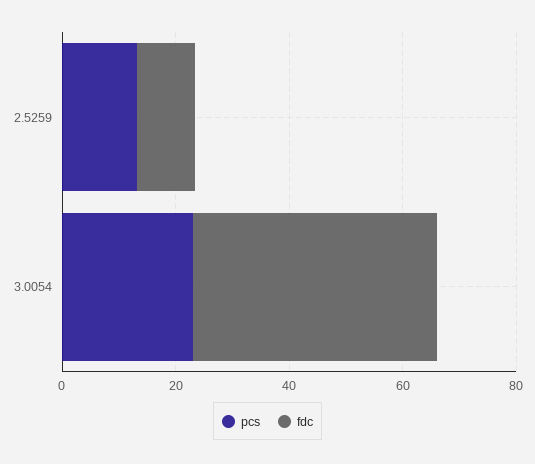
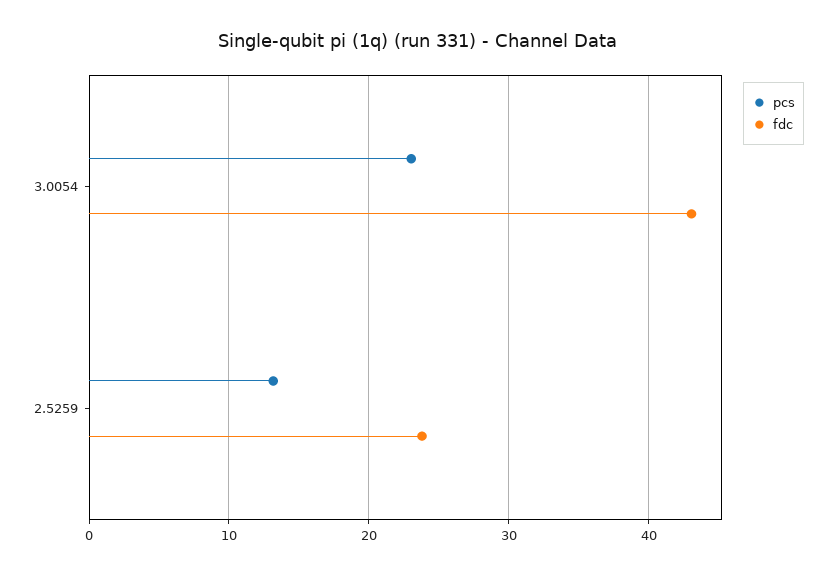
  {
    "pcs": {
      "2.5259": 13,
      "3.0054": 23
    },
    "fdc": {
-     "2.5259": 10,
+     "2.5259": 24,
      "3.0054": 43
    }
  }

